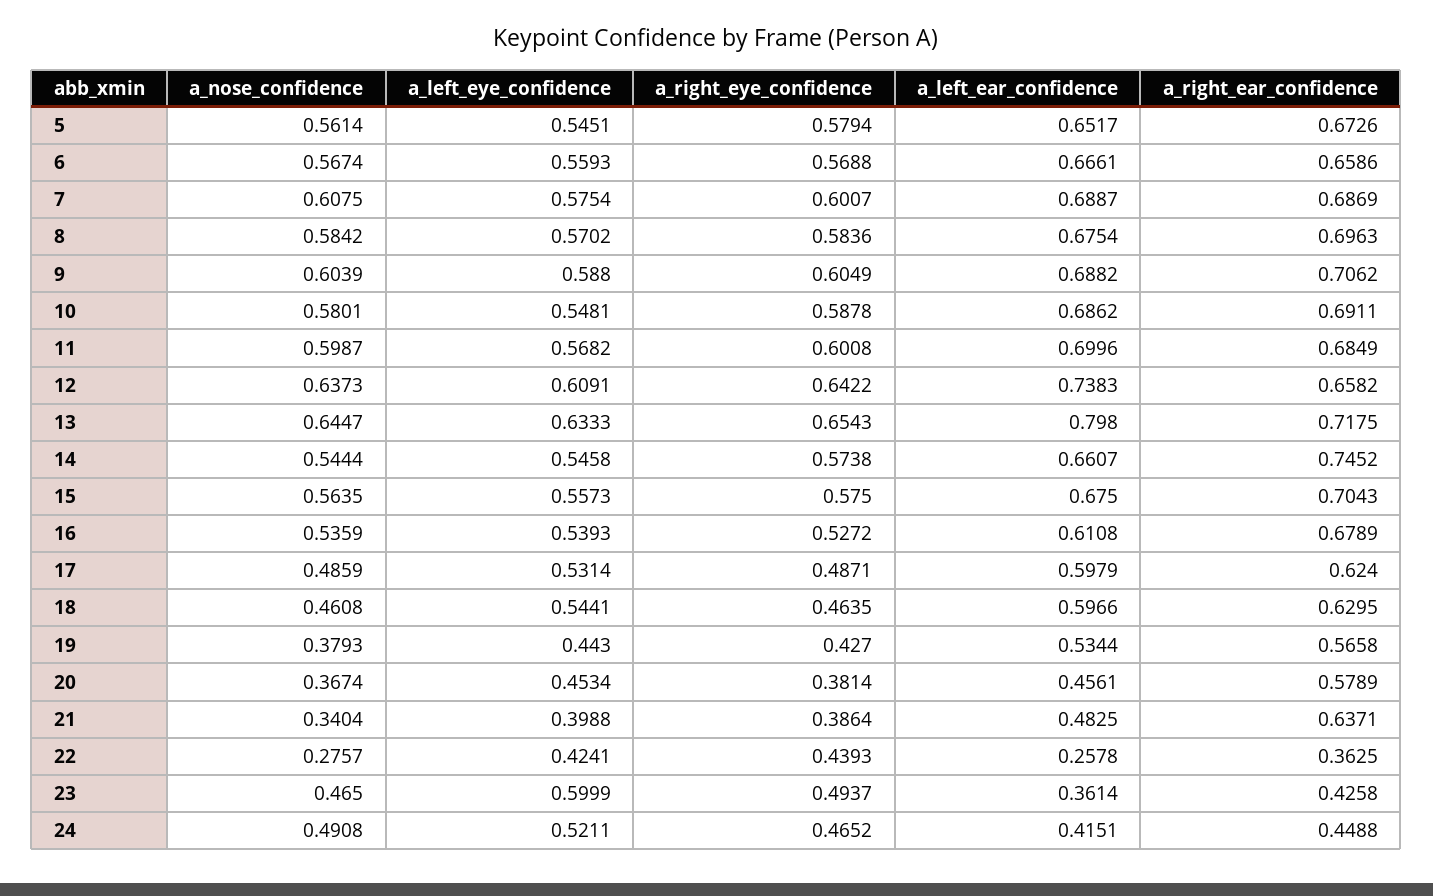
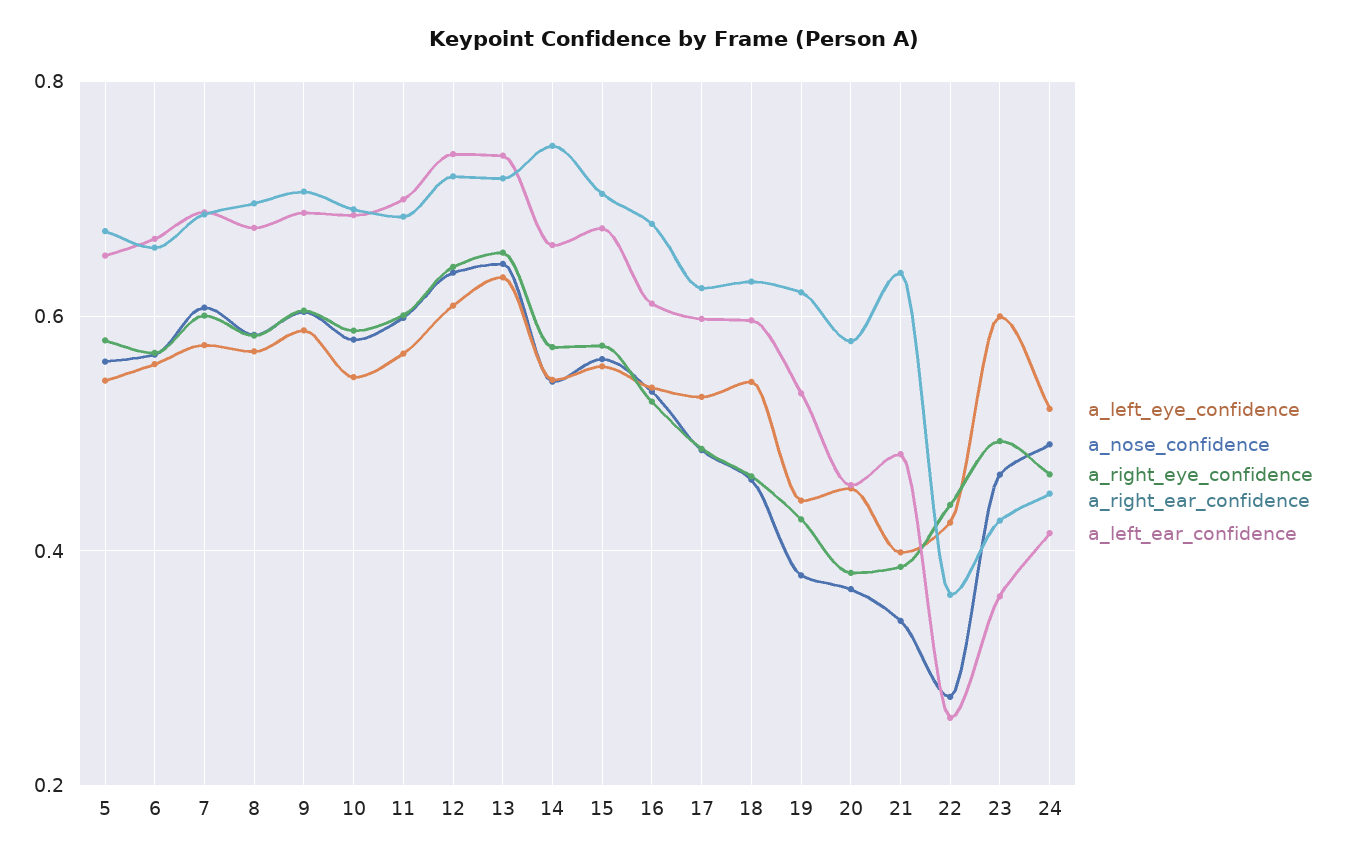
  {
    "a_nose_confidence": {
      "5": 0.5614,
      "6": 0.5674,
      "7": 0.6075,
      "8": 0.5842,
      "9": 0.6039,
      "10": 0.5801,
      "11": 0.5987,
      "12": 0.6373,
      "13": 0.6447,
      "14": 0.5444,
      "15": 0.5635,
      "16": 0.5359,
      "17": 0.4859,
      "18": 0.4608,
      "19": 0.3793,
      "20": 0.3674,
      "21": 0.3404,
      "22": 0.2757,
      "23": 0.465,
      "24": 0.4908
    },
    "a_left_eye_confidence": {
      "5": 0.5451,
      "6": 0.5593,
      "7": 0.5754,
      "8": 0.5702,
      "9": 0.588,
      "10": 0.5481,
      "11": 0.5682,
      "12": 0.6091,
      "13": 0.6333,
      "14": 0.5458,
      "15": 0.5573,
      "16": 0.5393,
      "17": 0.5314,
      "18": 0.5441,
      "19": 0.443,
      "20": 0.4534,
      "21": 0.3988,
      "22": 0.4241,
      "23": 0.5999,
      "24": 0.5211
    },
    "a_right_eye_confidence": {
      "5": 0.5794,
      "6": 0.5688,
      "7": 0.6007,
      "8": 0.5836,
      "9": 0.6049,
      "10": 0.5878,
      "11": 0.6008,
      "12": 0.6422,
      "13": 0.6543,
      "14": 0.5738,
      "15": 0.575,
      "16": 0.5272,
      "17": 0.4871,
      "18": 0.4635,
      "19": 0.427,
      "20": 0.3814,
      "21": 0.3864,
      "22": 0.4393,
      "23": 0.4937,
      "24": 0.4652
    },
    "a_left_ear_confidence": {
      "5": 0.6517,
      "6": 0.6661,
      "7": 0.6887,
      "8": 0.6754,
      "9": 0.6882,
      "10": 0.6862,
      "11": 0.6996,
      "12": 0.7383,
-     "13": 0.798,
+     "13": 0.74,
      "14": 0.6607,
      "15": 0.675,
      "16": 0.6108,
      "17": 0.5979,
      "18": 0.5966,
      "19": 0.5344,
      "20": 0.4561,
      "21": 0.4825,
      "22": 0.2578,
      "23": 0.3614,
      "24": 0.4151
    },
    "a_right_ear_confidence": {
      "5": 0.6726,
      "6": 0.6586,
      "7": 0.6869,
      "8": 0.6963,
      "9": 0.7062,
      "10": 0.6911,
      "11": 0.6849,
-     "12": 0.6582,
+     "12": 0.72,
      "13": 0.7175,
      "14": 0.7452,
      "15": 0.7043,
      "16": 0.6789,
      "17": 0.624,
      "18": 0.6295,
-     "19": 0.5658,
+     "19": 0.62,
      "20": 0.5789,
      "21": 0.6371,
      "22": 0.3625,
      "23": 0.4258,
      "24": 0.4488
    }
  }

